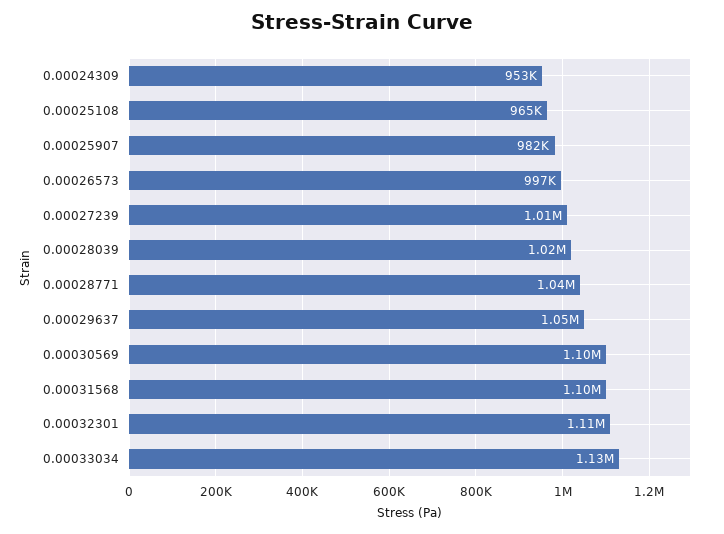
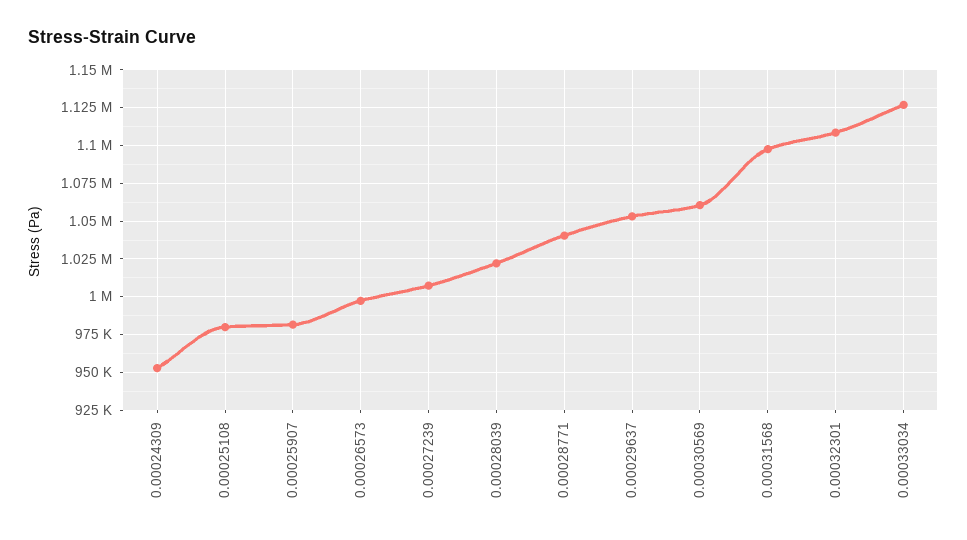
  {
    "0.00024309": 953000,
-   "0.00025108": 965000,
+   "0.00025108": 980000,
    "0.00025907": 982000,
    "0.00026573": 997000,
    "0.00027239": 1010000,
    "0.00028039": 1020000,
    "0.00028771": 1040000,
    "0.00029637": 1050000,
-   "0.00030569": 1100000,
+   "0.00030569": 1060000,
    "0.00031568": 1100000,
    "0.00032301": 1110000,
    "0.00033034": 1130000
  }

